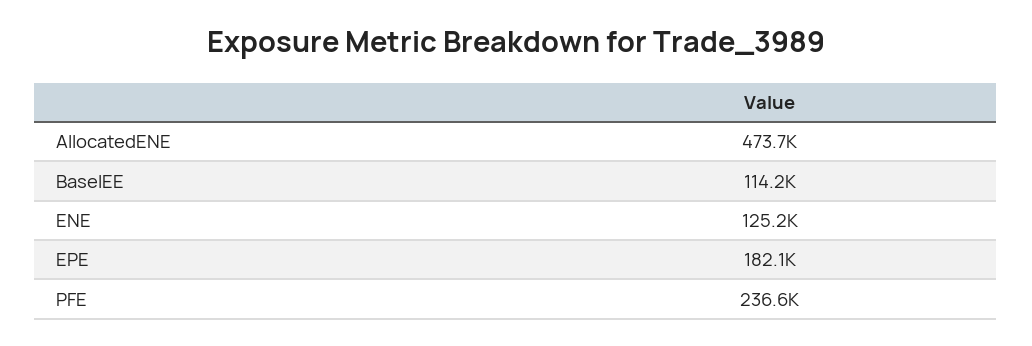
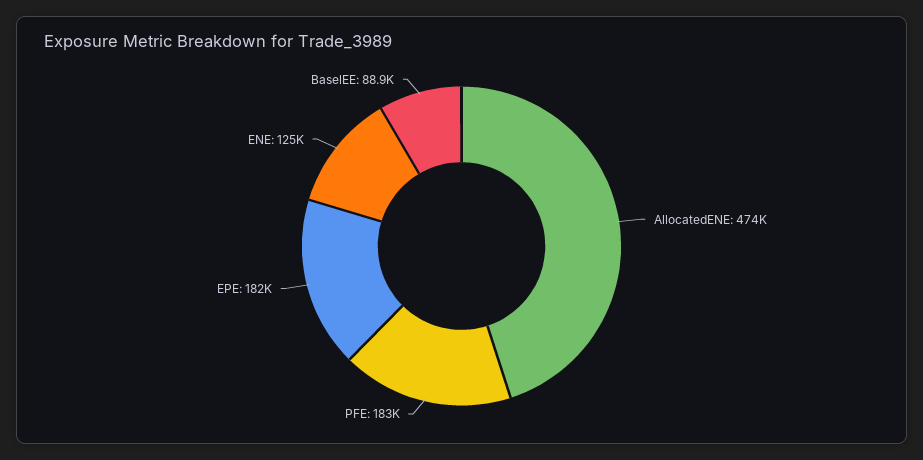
  {
    "AllocatedENE": 473700,
-   "BaselEE": 114200,
+   "BaselEE": 88900,
    "ENE": 125200,
    "EPE": 182100,
-   "PFE": 236600
+   "PFE": 183000
  }

